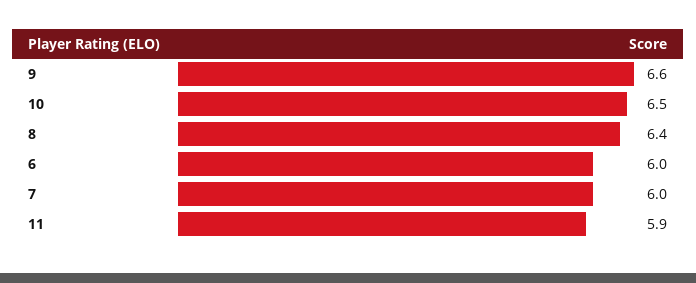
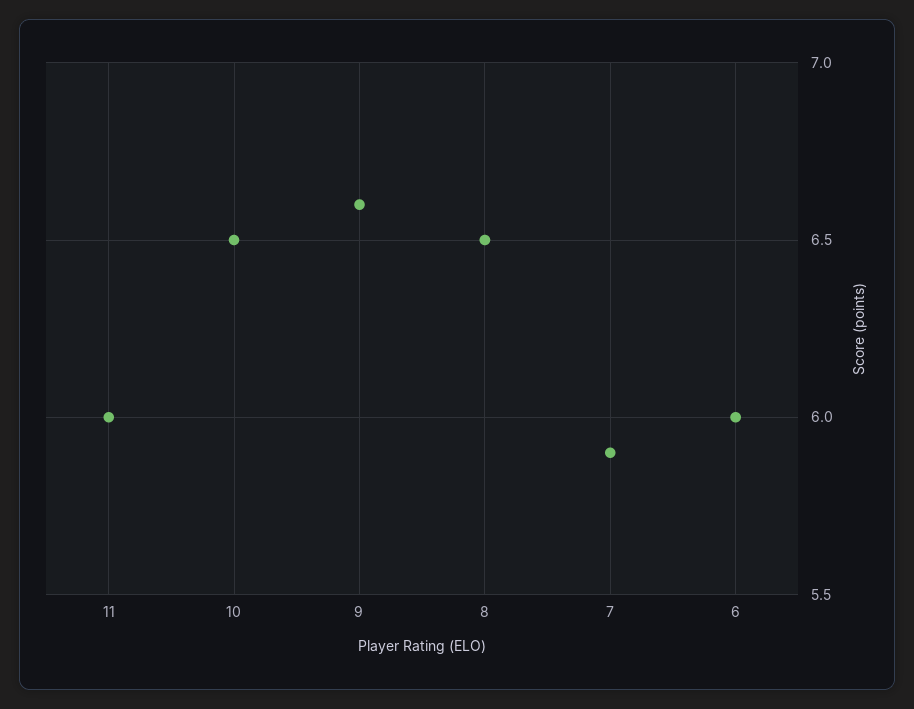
  {
    "9": 6.6,
    "10": 6.5,
-   "8": 6.4,
+   "8": 6.5,
    "6": 6,
-   "7": 6,
+   "7": 5.9,
-   "11": 5.9
+   "11": 6
  }

